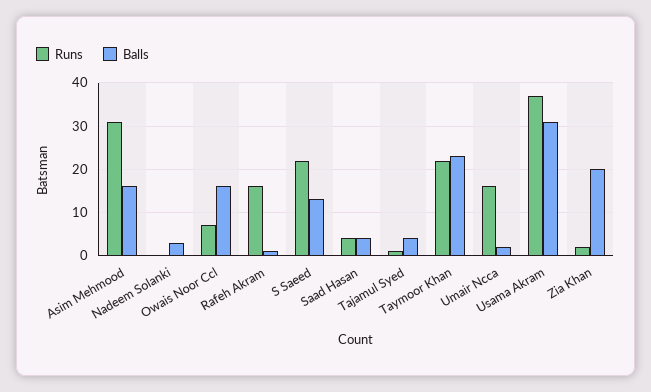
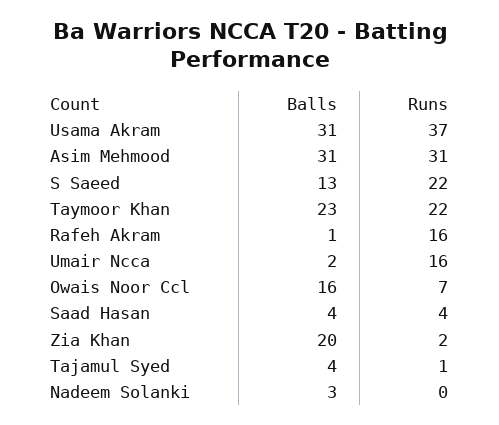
  {
    "Runs": {
      "Asim Mehmood": 31,
      "Nadeem Solanki": 0,
      "Owais Noor Ccl": 7,
      "Rafeh Akram": 16,
      "S Saeed": 22,
      "Saad Hasan": 4,
      "Tajamul Syed": 1,
      "Taymoor Khan": 22,
      "Umair Ncca": 16,
      "Usama Akram": 37,
      "Zia Khan": 2
    },
    "Balls": {
-     "Asim Mehmood": 15,
+     "Asim Mehmood": 31,
      "Nadeem Solanki": 3,
      "Owais Noor Ccl": 16,
      "Rafeh Akram": 1,
      "S Saeed": 13,
      "Saad Hasan": 4,
      "Tajamul Syed": 4,
      "Taymoor Khan": 23,
      "Umair Ncca": 2,
      "Usama Akram": 31,
      "Zia Khan": 20
    }
  }

